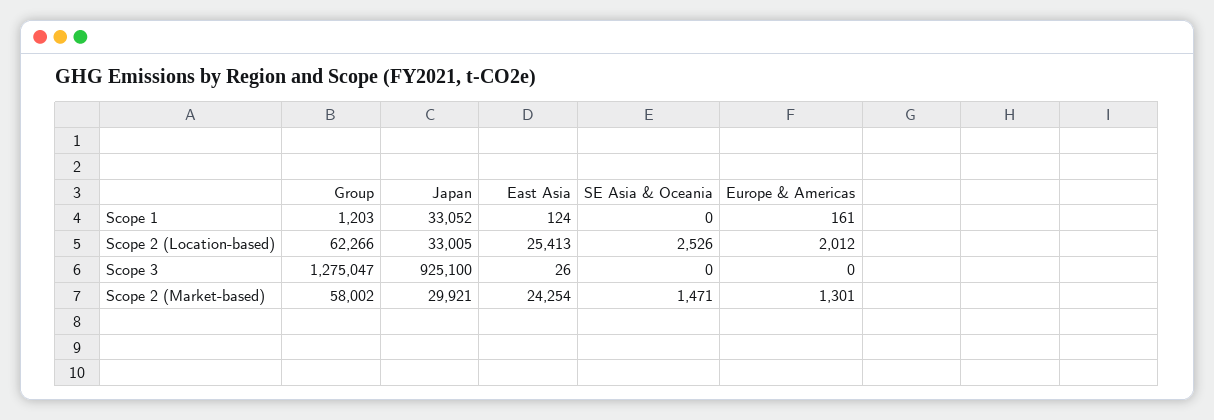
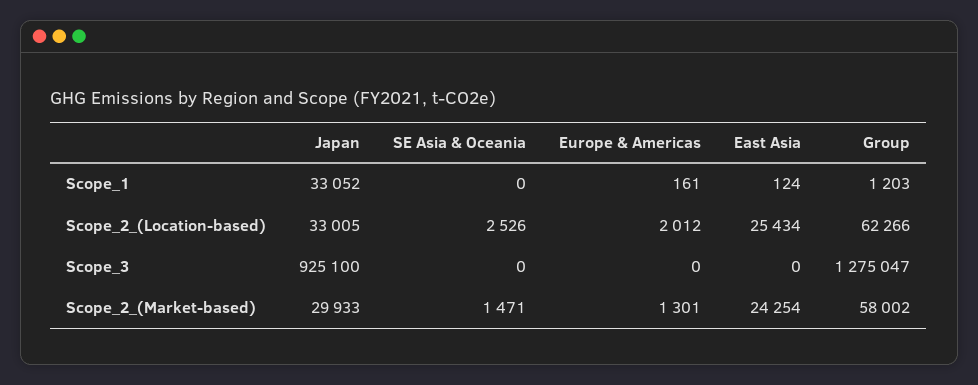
  {
    "Group": {
      "Scope 1": 1203,
      "Scope 2 (Location-based)": 62266,
      "Scope 3": 1275047,
      "Scope 2 (Market-based)": 58002
    },
    "Japan": {
      "Scope 1": 33052,
      "Scope 2 (Location-based)": 33005,
      "Scope 3": 925100,
-     "Scope 2 (Market-based)": 29921
+     "Scope 2 (Market-based)": 29933
    },
    "East Asia": {
      "Scope 1": 124,
-     "Scope 2 (Location-based)": 25413,
+     "Scope 2 (Location-based)": 25434,
-     "Scope 3": 26,
+     "Scope 3": 0,
      "Scope 2 (Market-based)": 24254
    },
    "SE Asia & Oceania": {
      "Scope 1": 0,
      "Scope 2 (Location-based)": 2526,
      "Scope 3": 0,
      "Scope 2 (Market-based)": 1471
    },
    "Europe & Americas": {
      "Scope 1": 161,
      "Scope 2 (Location-based)": 2012,
      "Scope 3": 0,
      "Scope 2 (Market-based)": 1301
    }
  }

